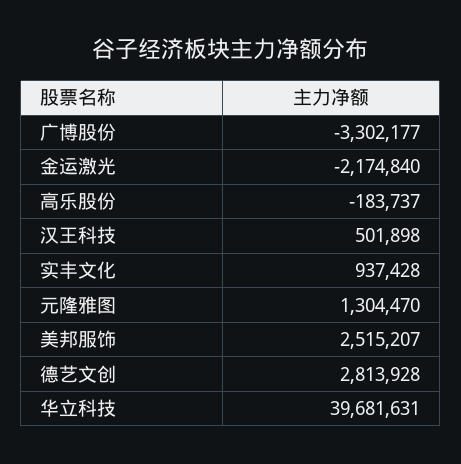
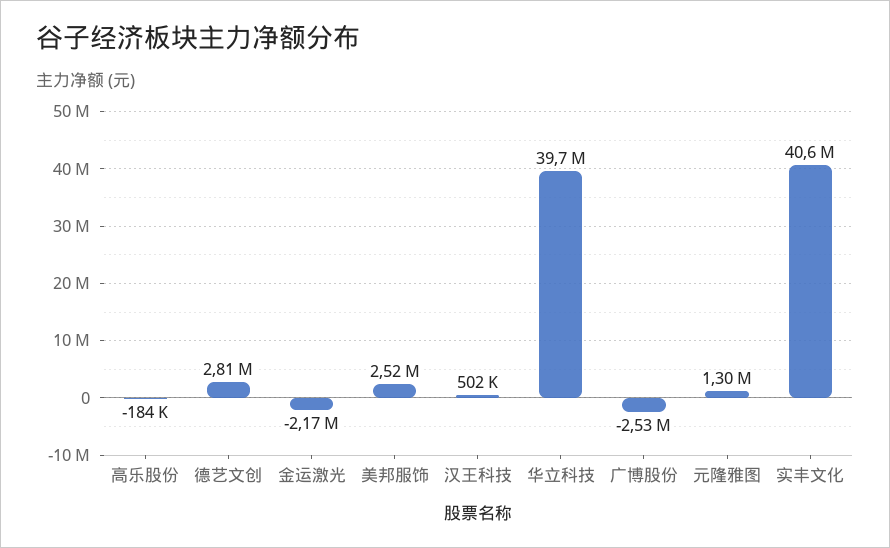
  {
-   "广博股份": -3302177,
+   "广博股份": -2530000,
    "金运激光": -2174840,
    "高乐股份": -183737,
    "汉王科技": 501898,
-   "实丰文化": 937428,
+   "实丰文化": 40600000,
    "元隆雅图": 1304470,
    "美邦服饰": 2515207,
    "德艺文创": 2813928,
    "华立科技": 39681631
  }

